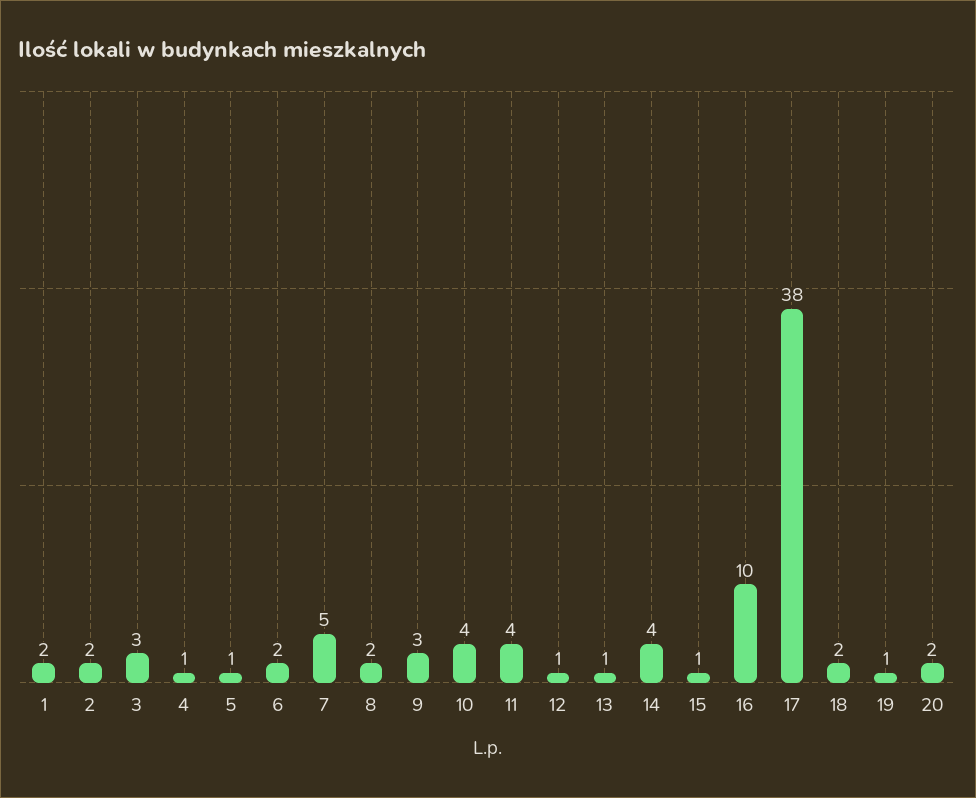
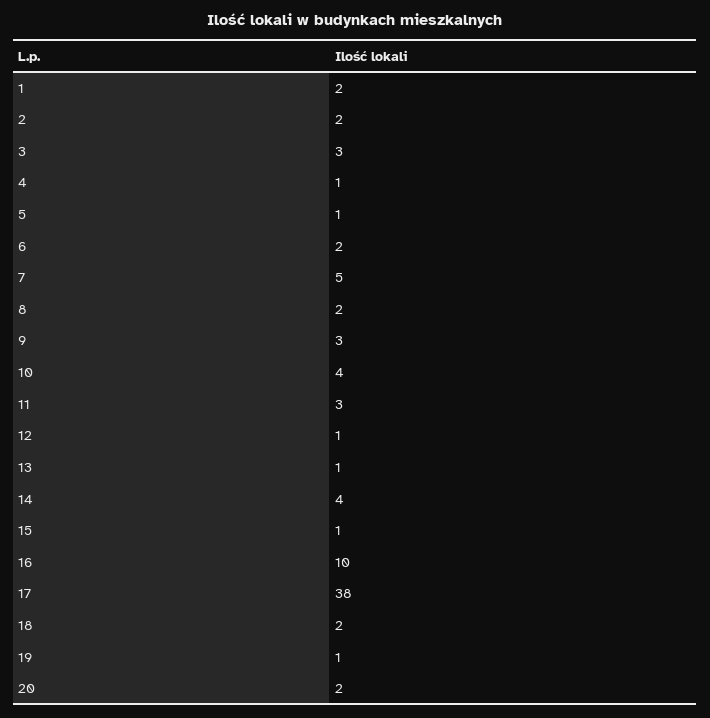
  {
    "1": 2,
    "2": 2,
    "3": 3,
    "4": 1,
    "5": 1,
    "6": 2,
    "7": 5,
    "8": 2,
    "9": 3,
    "10": 4,
-   "11": 4,
+   "11": 3,
    "12": 1,
    "13": 1,
    "14": 4,
    "15": 1,
    "16": 10,
    "17": 38,
    "18": 2,
    "19": 1,
    "20": 2
  }

